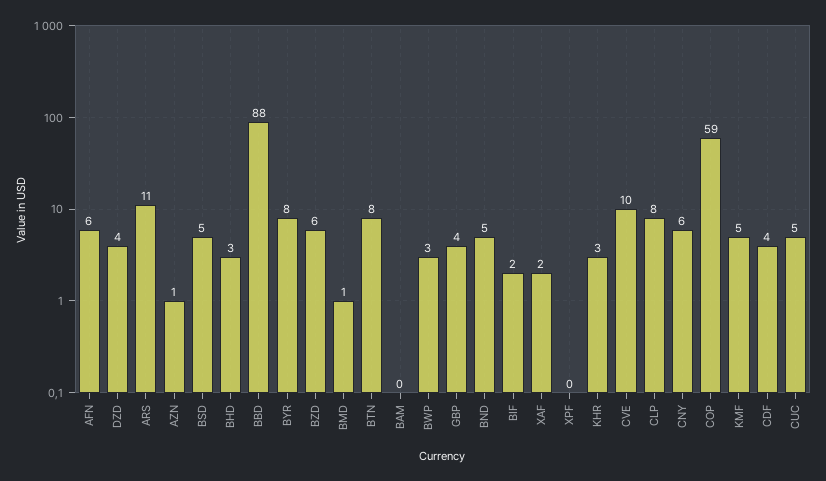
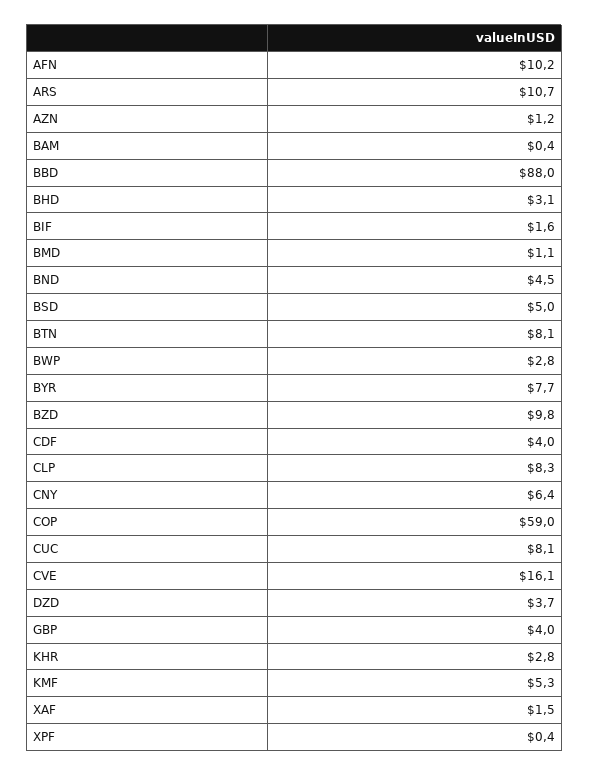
  {
-   "AFN": 6,
+   "AFN": 10.2,
    "DZD": 3.7,
    "ARS": 10.7,
    "AZN": 1.2,
    "BSD": 5,
    "BHD": 3.1,
    "BBD": 88,
    "BYR": 7.7,
-   "BZD": 6,
+   "BZD": 9.8,
    "BMD": 1.1,
    "BTN": 8.1,
    "BAM": 0.4,
    "BWP": 2.8,
    "GBP": 4,
    "BND": 4.5,
    "BIF": 1.6,
    "XAF": 1.5,
    "XPF": 0.4,
    "KHR": 2.8,
-   "CVE": 10,
+   "CVE": 16.1,
    "CLP": 8.3,
    "CNY": 6.4,
    "COP": 59,
    "KMF": 5.3,
    "CDF": 4,
-   "CUC": 5
+   "CUC": 8.1
  }

